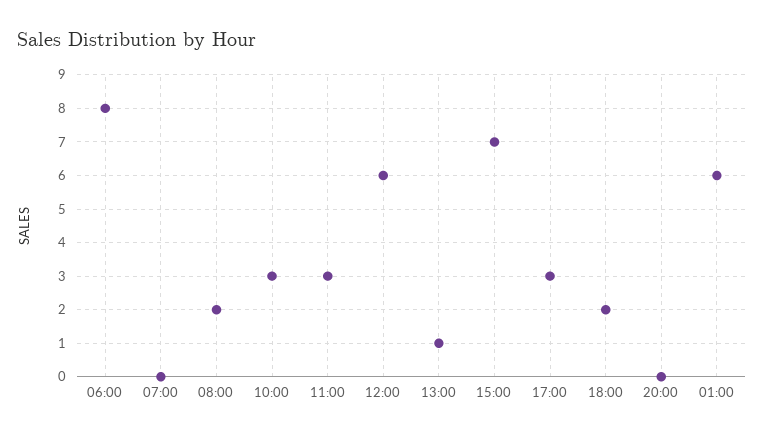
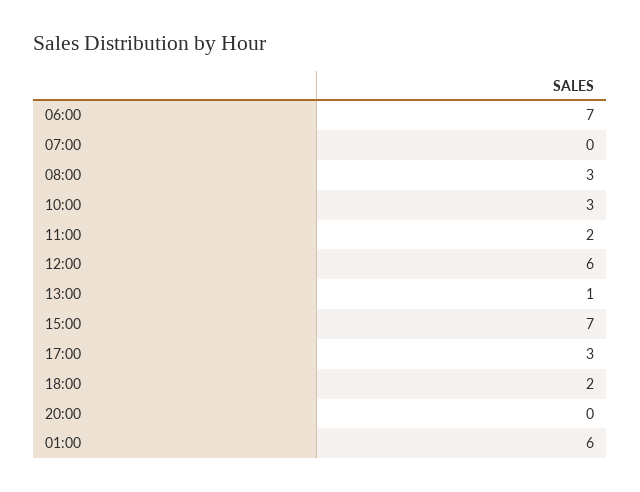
  {
-   "06:00": 8,
+   "06:00": 7,
    "07:00": 0,
-   "08:00": 2,
+   "08:00": 3,
    "10:00": 3,
-   "11:00": 3,
+   "11:00": 2,
    "12:00": 6,
    "13:00": 1,
    "15:00": 7,
    "17:00": 3,
    "18:00": 2,
    "20:00": 0,
    "01:00": 6
  }

